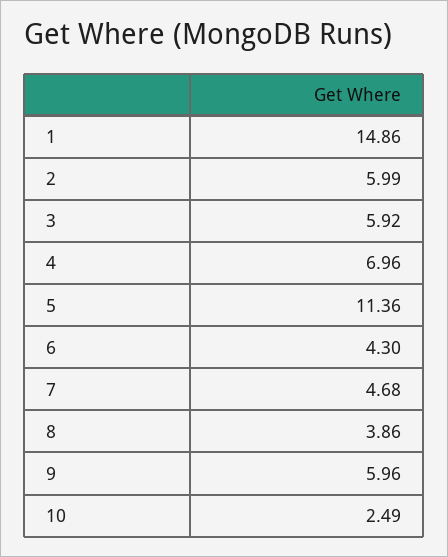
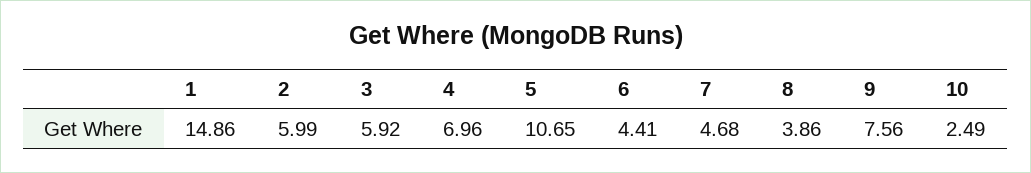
  {
    "1": 14.86,
    "2": 5.99,
    "3": 5.92,
    "4": 6.96,
-   "5": 11.36,
+   "5": 10.65,
-   "6": 4.3,
+   "6": 4.41,
    "7": 4.68,
    "8": 3.86,
-   "9": 5.96,
+   "9": 7.56,
    "10": 2.49
  }

